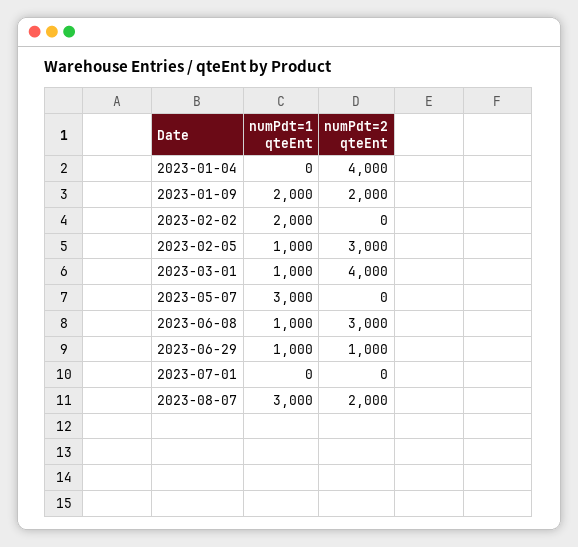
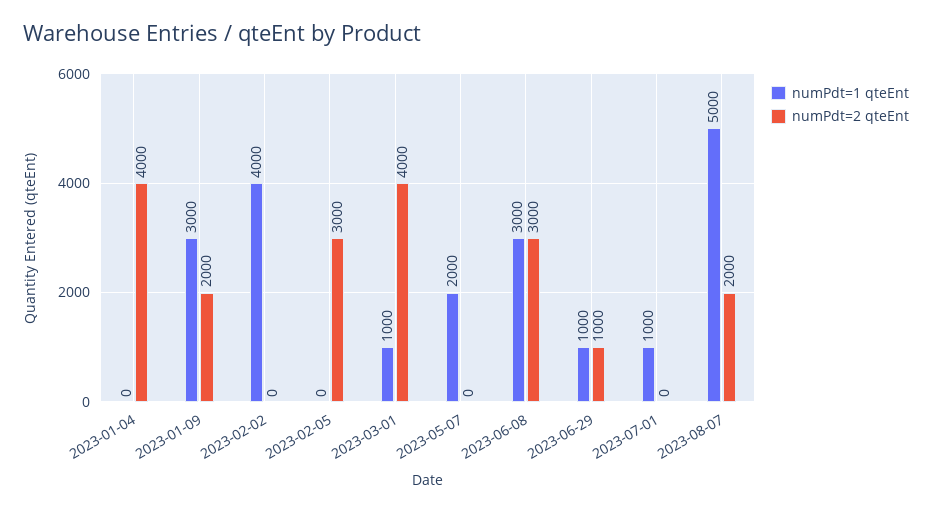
  {
    "numPdt=1 qteEnt": {
      "2023-01-04": 0,
-     "2023-01-09": 2000,
+     "2023-01-09": 3000,
-     "2023-02-02": 2000,
+     "2023-02-02": 4000,
-     "2023-02-05": 1000,
+     "2023-02-05": 0,
      "2023-03-01": 1000,
-     "2023-05-07": 3000,
+     "2023-05-07": 2000,
-     "2023-06-08": 1000,
+     "2023-06-08": 3000,
      "2023-06-29": 1000,
-     "2023-07-01": 0,
+     "2023-07-01": 1000,
-     "2023-08-07": 3000
+     "2023-08-07": 5000
    },
    "numPdt=2 qteEnt": {
      "2023-01-04": 4000,
      "2023-01-09": 2000,
      "2023-02-02": 0,
      "2023-02-05": 3000,
      "2023-03-01": 4000,
      "2023-05-07": 0,
      "2023-06-08": 3000,
      "2023-06-29": 1000,
      "2023-07-01": 0,
      "2023-08-07": 2000
    }
  }

